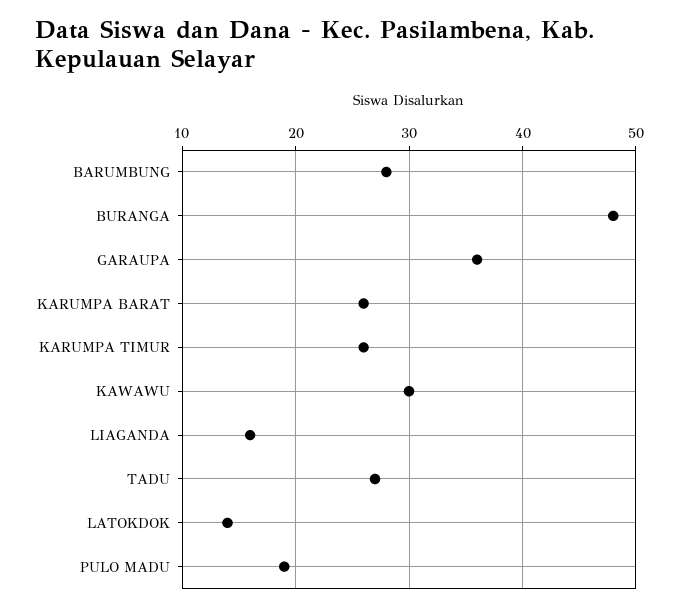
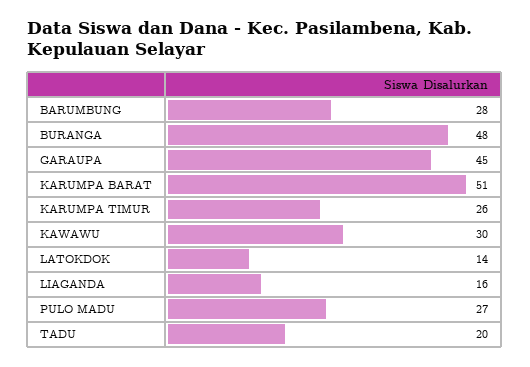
  {
    "BARUMBUNG": 28,
    "BURANGA": 48,
-   "GARAUPA": 36,
+   "GARAUPA": 45,
-   "KARUMPA BARAT": 26,
+   "KARUMPA BARAT": 51,
    "KARUMPA TIMUR": 26,
    "KAWAWU": 30,
    "LIAGANDA": 16,
-   "TADU": 27,
+   "TADU": 20,
    "LATOKDOK": 14,
-   "PULO MADU": 19
+   "PULO MADU": 27
  }

